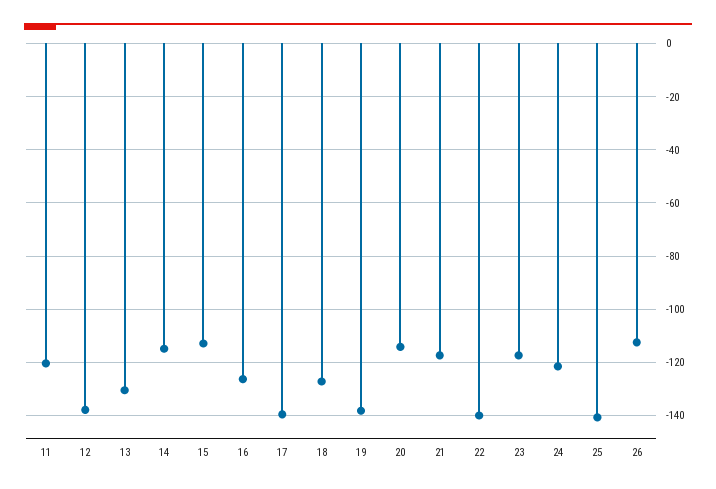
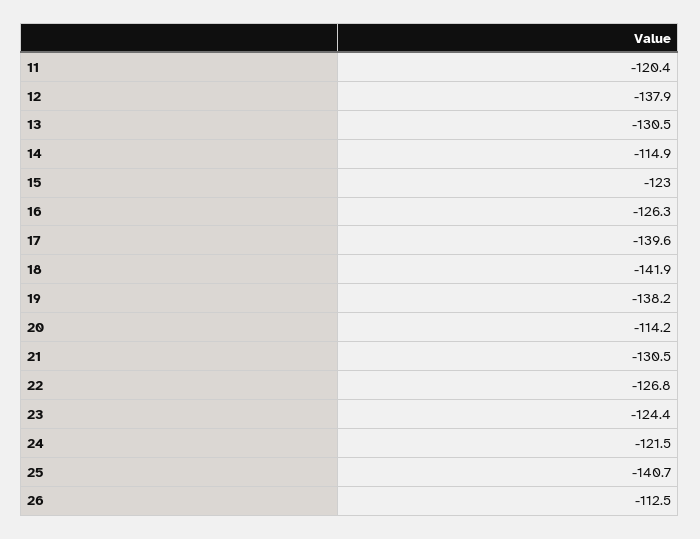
  {
    "11": -120.4,
    "12": -137.9,
    "13": -130.5,
    "14": -114.9,
-   "15": -112.5,
+   "15": -123,
    "16": -126.3,
    "17": -139.6,
-   "18": -127.5,
+   "18": -141.9,
    "19": -138.2,
    "20": -114.2,
-   "21": -117.5,
+   "21": -130.5,
-   "22": -140,
+   "22": -126.8,
-   "23": -117.5,
+   "23": -124.4,
    "24": -121.5,
    "25": -140.7,
    "26": -112.5
  }

